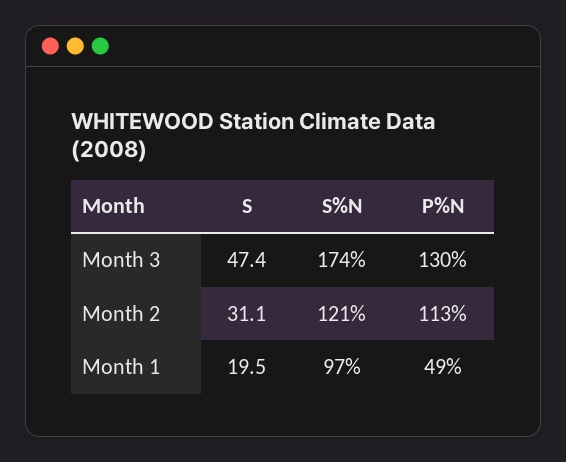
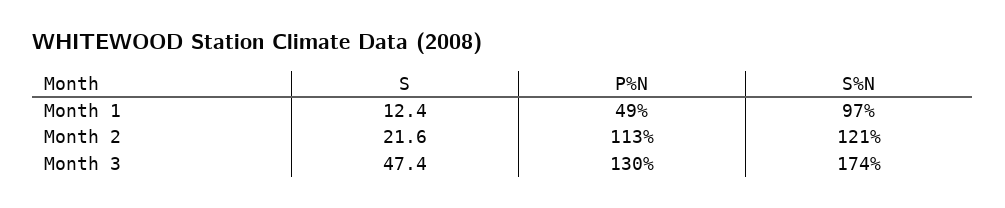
  {
    "S": {
      "Month 3": 47.4,
-     "Month 2": 31.1,
+     "Month 2": 21.6,
-     "Month 1": 19.5
+     "Month 1": 12.4
    },
    "S%N": {
      "Month 3": 174,
      "Month 2": 121,
      "Month 1": 97
    },
    "P%N": {
      "Month 3": 130,
      "Month 2": 113,
      "Month 1": 49
    }
  }

